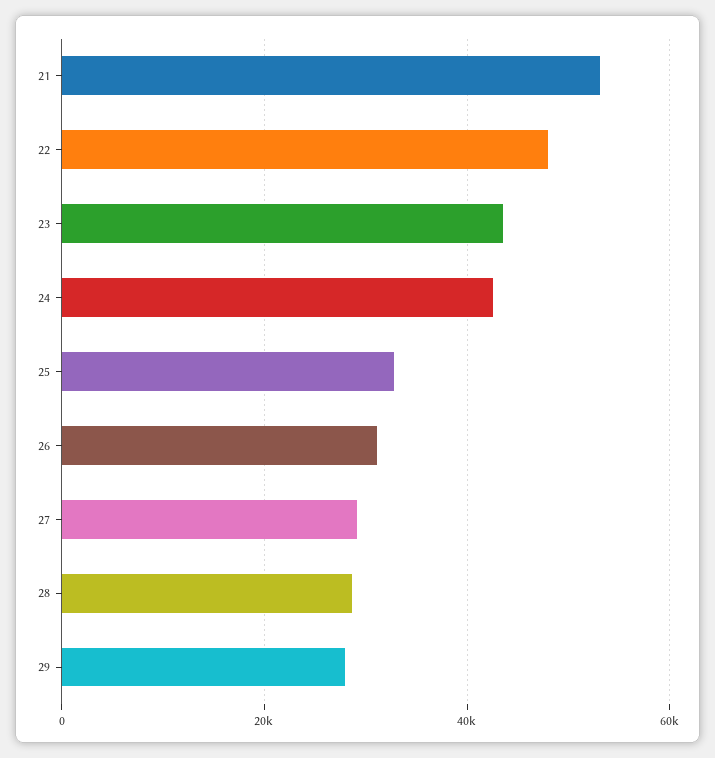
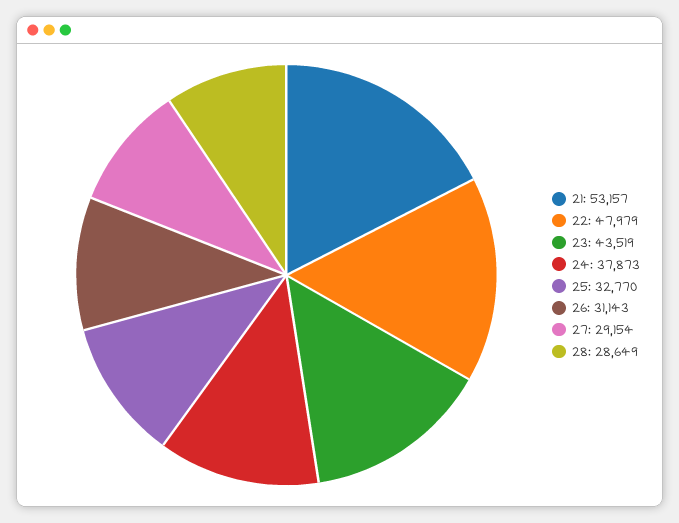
  {
    "21": 53157,
    "22": 47979,
    "23": 43519,
-   "24": 42000,
+   "24": 37873,
    "25": 32770,
    "26": 31143,
    "27": 29154,
-   "28": 28649,
+   "28": 28649
-   "29": 28000
  }

